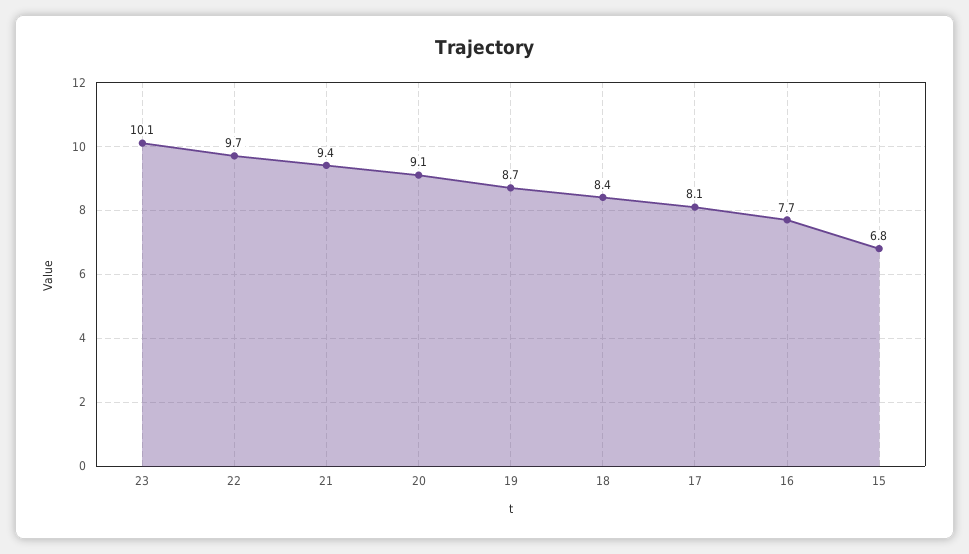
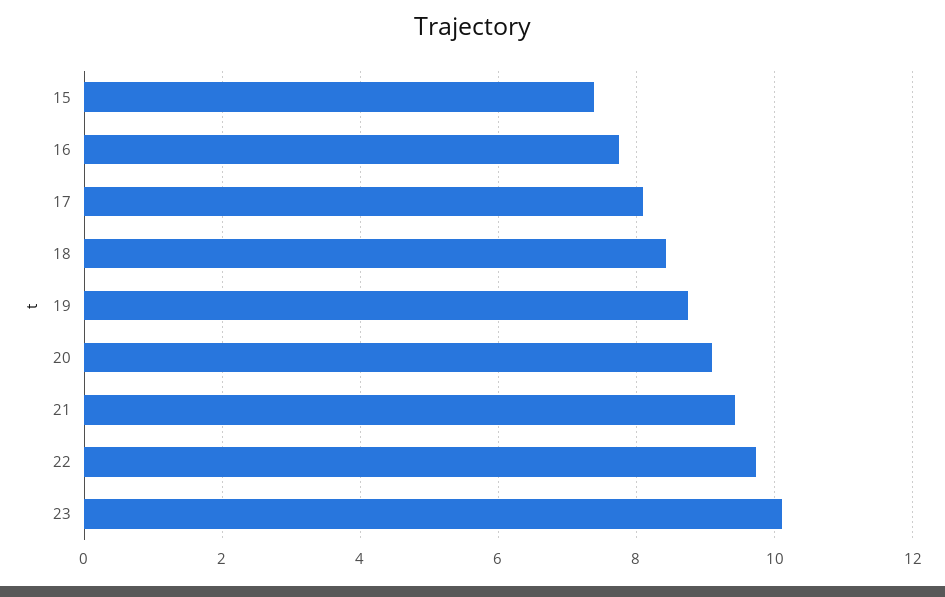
  {
    "23": 10.1,
    "22": 9.7,
    "21": 9.4,
    "20": 9.1,
    "19": 8.7,
    "18": 8.4,
    "17": 8.1,
    "16": 7.7,
-   "15": 6.8
+   "15": 7.4
  }

